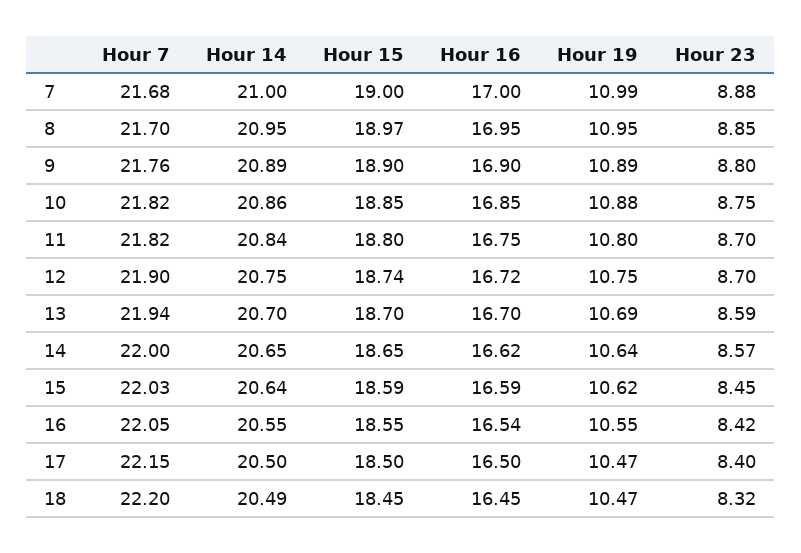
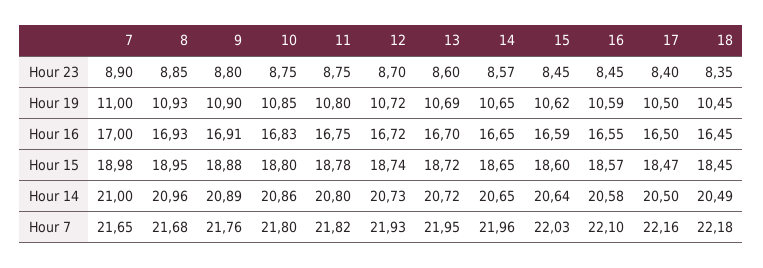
  {
    "Hour 7": {
-     "7": 21.68,
+     "7": 21.65,
-     "8": 21.7,
+     "8": 21.68,
      "9": 21.76,
-     "10": 21.82,
+     "10": 21.8,
      "11": 21.82,
-     "12": 21.9,
+     "12": 21.93,
-     "13": 21.94,
+     "13": 21.95,
-     "14": 22,
+     "14": 21.96,
      "15": 22.03,
-     "16": 22.05,
+     "16": 22.1,
-     "17": 22.15,
+     "17": 22.16,
-     "18": 22.2
+     "18": 22.18
    },
    "Hour 14": {
      "7": 21,
-     "8": 20.95,
+     "8": 20.96,
      "9": 20.89,
      "10": 20.86,
-     "11": 20.84,
+     "11": 20.8,
-     "12": 20.75,
+     "12": 20.73,
-     "13": 20.7,
+     "13": 20.72,
      "14": 20.65,
      "15": 20.64,
-     "16": 20.55,
+     "16": 20.58,
      "17": 20.5,
      "18": 20.49
    },
    "Hour 15": {
-     "7": 19,
+     "7": 18.98,
-     "8": 18.97,
+     "8": 18.95,
-     "9": 18.9,
+     "9": 18.88,
-     "10": 18.85,
+     "10": 18.8,
-     "11": 18.8,
+     "11": 18.78,
      "12": 18.74,
-     "13": 18.7,
+     "13": 18.72,
      "14": 18.65,
-     "15": 18.59,
+     "15": 18.6,
-     "16": 18.55,
+     "16": 18.57,
-     "17": 18.5,
+     "17": 18.47,
      "18": 18.45
    },
    "Hour 16": {
      "7": 17,
-     "8": 16.95,
+     "8": 16.93,
-     "9": 16.9,
+     "9": 16.91,
-     "10": 16.85,
+     "10": 16.83,
      "11": 16.75,
      "12": 16.72,
      "13": 16.7,
-     "14": 16.62,
+     "14": 16.65,
      "15": 16.59,
-     "16": 16.54,
+     "16": 16.55,
      "17": 16.5,
      "18": 16.45
    },
    "Hour 19": {
-     "7": 10.99,
+     "7": 11,
-     "8": 10.95,
+     "8": 10.93,
-     "9": 10.89,
+     "9": 10.9,
-     "10": 10.88,
+     "10": 10.85,
      "11": 10.8,
-     "12": 10.75,
+     "12": 10.72,
      "13": 10.69,
-     "14": 10.64,
+     "14": 10.65,
      "15": 10.62,
-     "16": 10.55,
+     "16": 10.59,
-     "17": 10.47,
+     "17": 10.5,
-     "18": 10.47
+     "18": 10.45
    },
    "Hour 23": {
-     "7": 8.88,
+     "7": 8.9,
      "8": 8.85,
      "9": 8.8,
      "10": 8.75,
-     "11": 8.7,
+     "11": 8.75,
      "12": 8.7,
-     "13": 8.59,
+     "13": 8.6,
      "14": 8.57,
      "15": 8.45,
-     "16": 8.42,
+     "16": 8.45,
      "17": 8.4,
-     "18": 8.32
+     "18": 8.35
    }
  }

